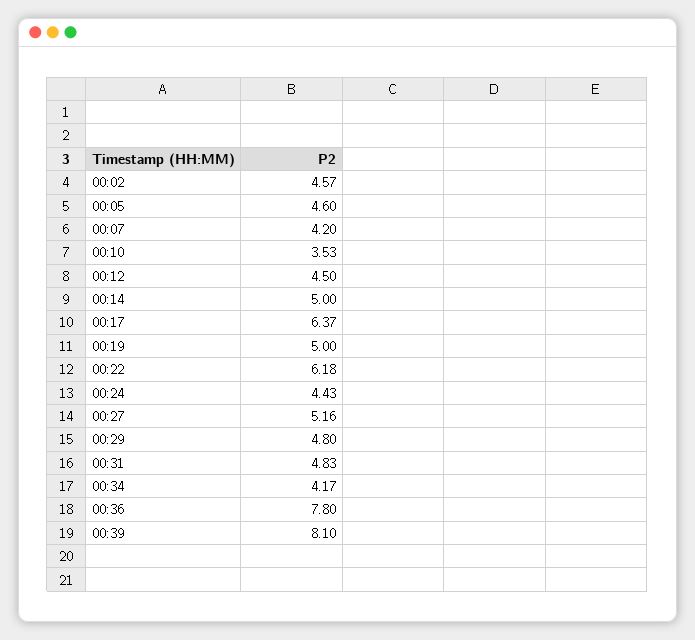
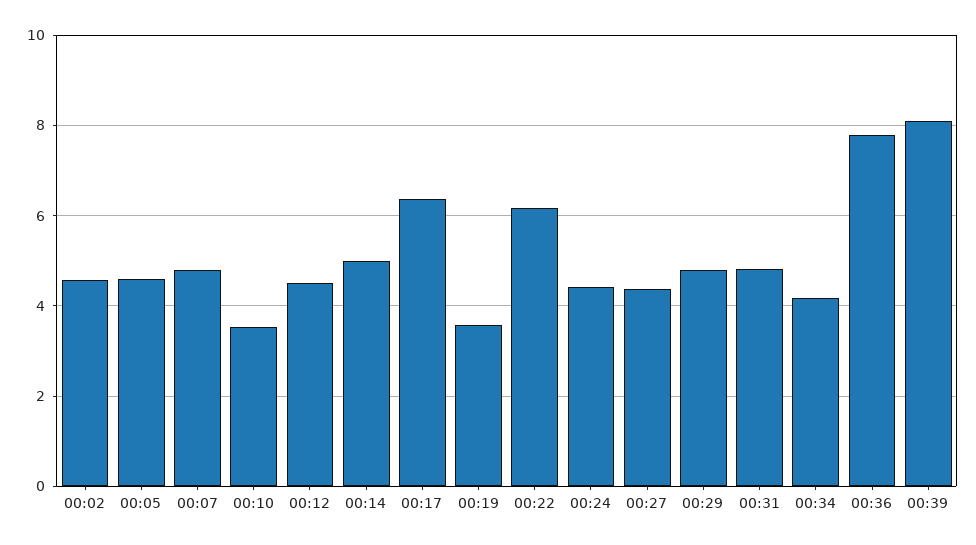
  {
    "00:02": 4.57,
    "00:05": 4.6,
-   "00:07": 4.2,
+   "00:07": 4.8,
    "00:10": 3.53,
    "00:12": 4.5,
    "00:14": 5,
    "00:17": 6.37,
-   "00:19": 5,
+   "00:19": 3.6,
    "00:22": 6.18,
    "00:24": 4.43,
-   "00:27": 5.16,
+   "00:27": 4.4,
    "00:29": 4.8,
    "00:31": 4.83,
    "00:34": 4.17,
    "00:36": 7.8,
    "00:39": 8.1
  }

